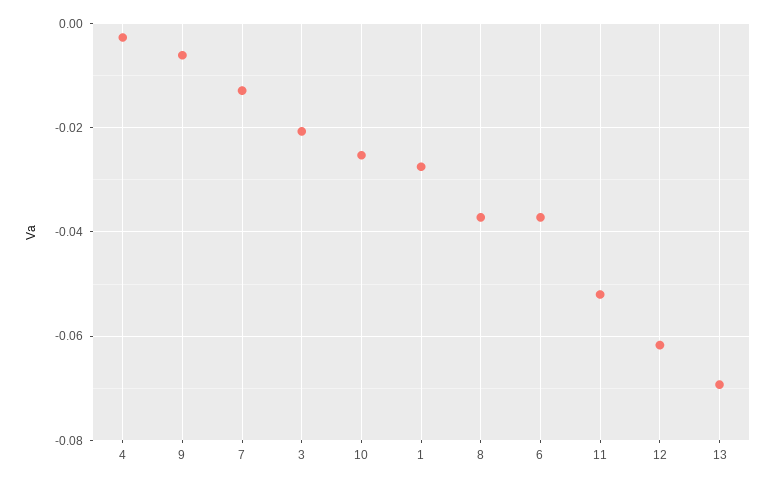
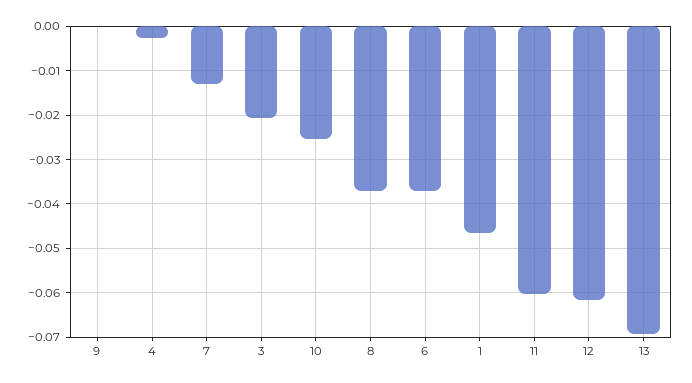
  {
    "4": -0.002,
-   "9": -0.006,
+   "9": 0,
    "7": -0.012,
    "3": -0.02,
    "10": -0.026,
-   "1": -0.028,
+   "1": -0.046,
    "8": -0.038,
    "6": -0.038,
-   "11": -0.052,
+   "11": -0.06,
    "12": -0.062,
    "13": -0.07
  }

